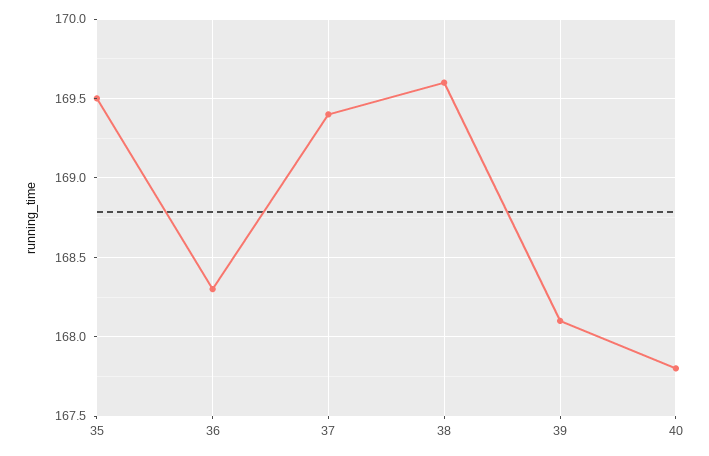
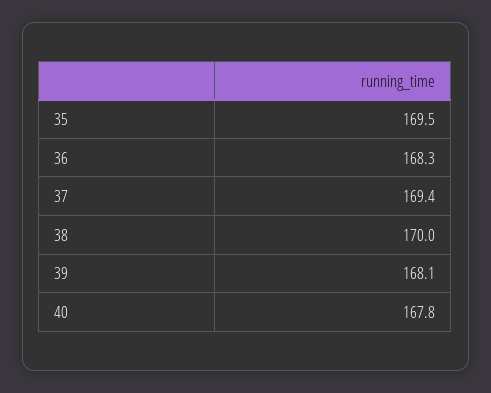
  {
    "35": 169.5,
    "36": 168.3,
    "37": 169.4,
-   "38": 169.6,
+   "38": 170,
    "39": 168.1,
    "40": 167.8
  }

